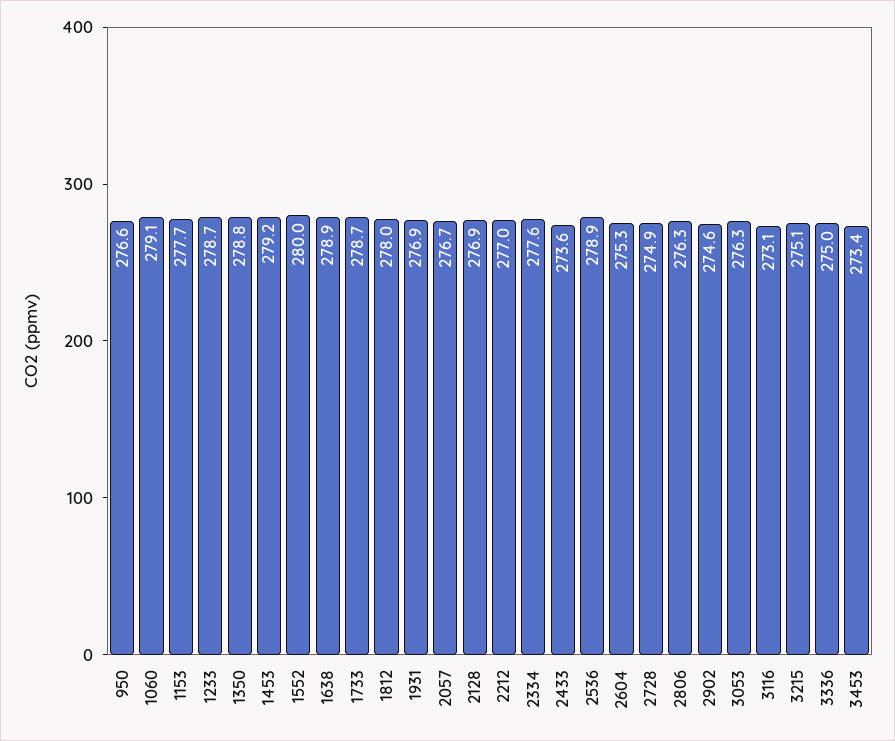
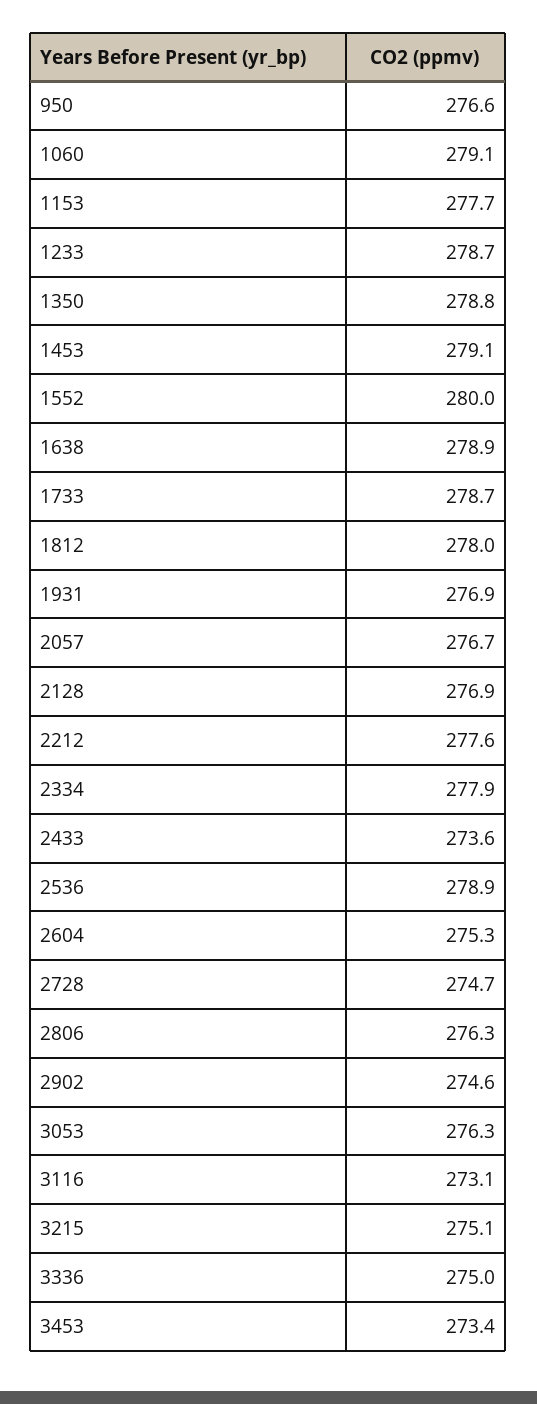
  {
    "950": 276.6,
    "1060": 279.1,
    "1153": 277.7,
    "1233": 278.7,
    "1350": 278.8,
-   "1453": 279.2,
+   "1453": 279.1,
    "1552": 280,
    "1638": 278.9,
    "1733": 278.7,
    "1812": 278,
    "1931": 276.9,
    "2057": 276.7,
    "2128": 276.9,
-   "2212": 277,
+   "2212": 277.6,
-   "2334": 277.6,
+   "2334": 277.9,
    "2433": 273.6,
    "2536": 278.9,
    "2604": 275.3,
-   "2728": 274.9,
+   "2728": 274.7,
    "2806": 276.3,
    "2902": 274.6,
    "3053": 276.3,
    "3116": 273.1,
    "3215": 275.1,
    "3336": 275,
    "3453": 273.4
  }

